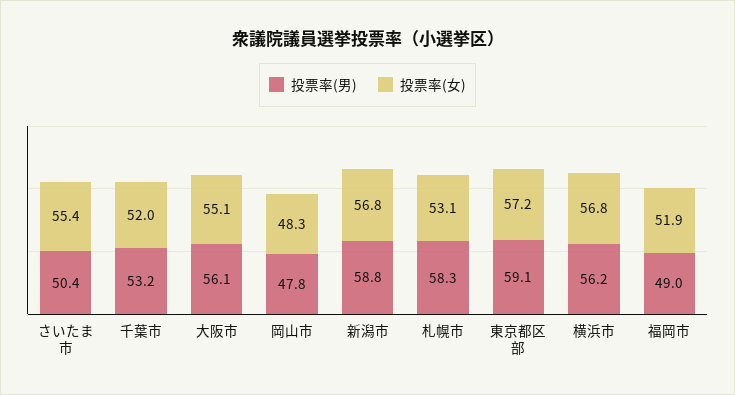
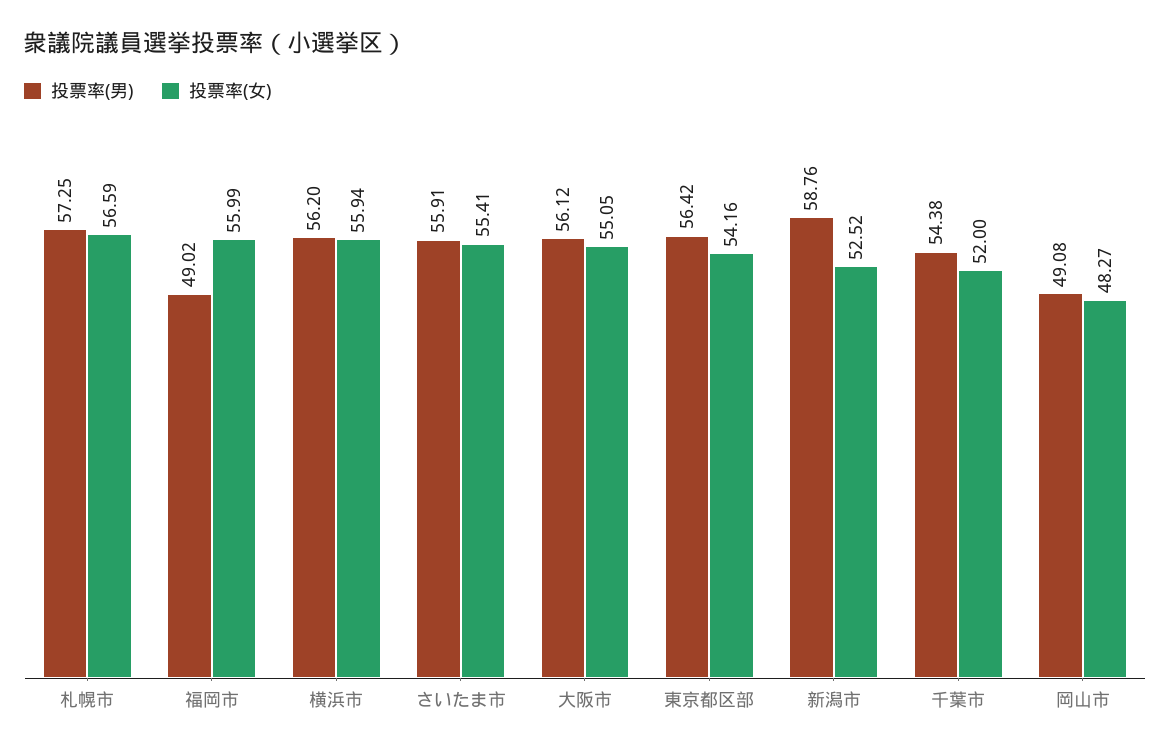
  {
    "投票率(男)": {
-     "さいたま市": 50.4,
+     "さいたま市": 55.91,
-     "千葉市": 53.2,
+     "千葉市": 54.38,
      "大阪市": 56.12,
-     "岡山市": 47.8,
+     "岡山市": 49.08,
      "新潟市": 58.76,
-     "札幌市": 58.3,
+     "札幌市": 57.25,
-     "東京都区部": 59.1,
+     "東京都区部": 56.42,
      "横浜市": 56.2,
      "福岡市": 49.02
    },
    "投票率(女)": {
      "さいたま市": 55.41,
      "千葉市": 52,
      "大阪市": 55.05,
      "岡山市": 48.27,
-     "新潟市": 56.8,
+     "新潟市": 52.52,
-     "札幌市": 53.1,
+     "札幌市": 56.59,
-     "東京都区部": 57.2,
+     "東京都区部": 54.16,
-     "横浜市": 56.8,
+     "横浜市": 55.94,
-     "福岡市": 51.9
+     "福岡市": 55.99
    }
  }

